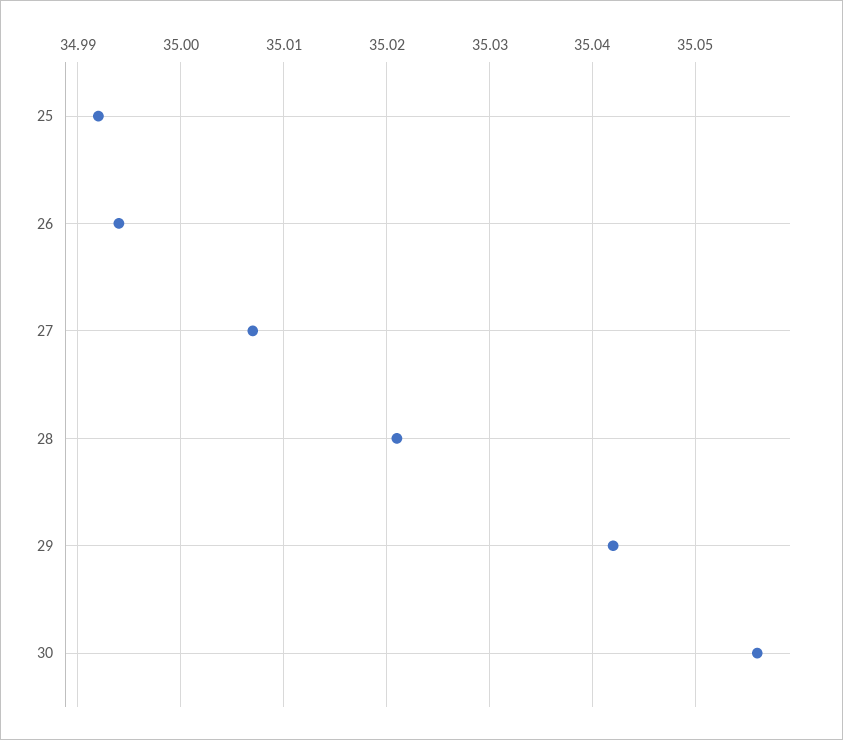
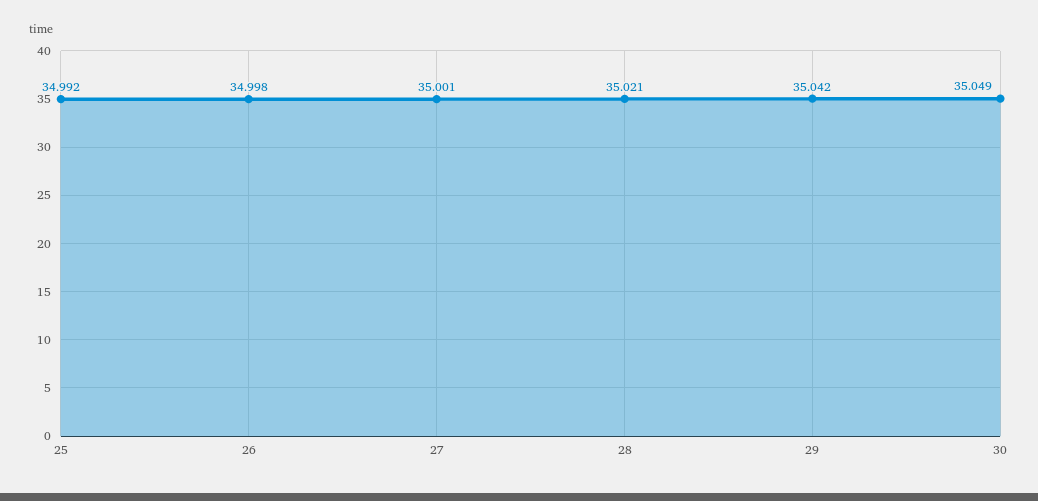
  {
    "25": 34.992,
-   "26": 34.994,
+   "26": 34.998,
-   "27": 35.007,
+   "27": 35.001,
    "28": 35.021,
    "29": 35.042,
-   "30": 35.056
+   "30": 35.049
  }

